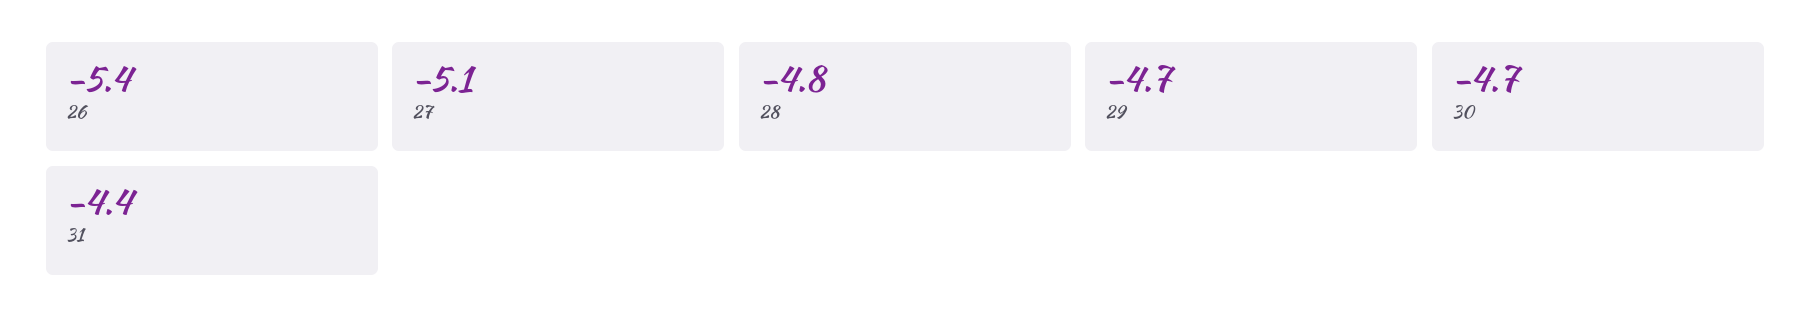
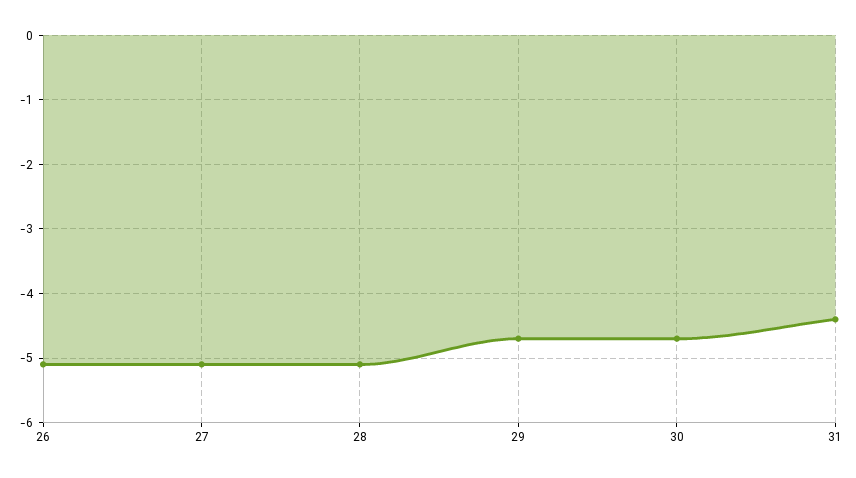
  {
-   "26": -5.4,
+   "26": -5.1,
    "27": -5.1,
-   "28": -4.8,
+   "28": -5.1,
    "29": -4.7,
    "30": -4.7,
    "31": -4.4
  }

